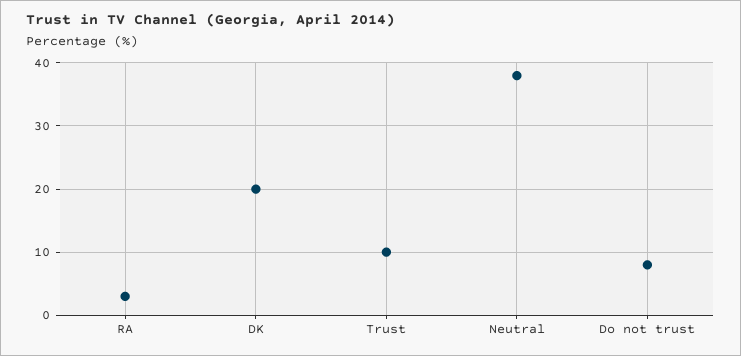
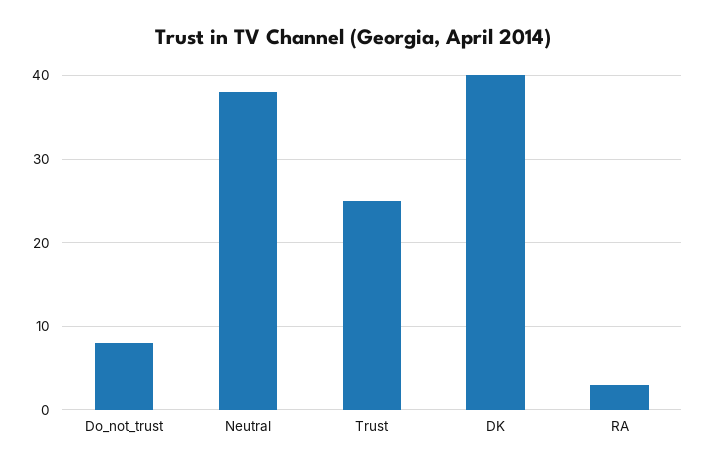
  {
    "RA": 3,
-   "DK": 20,
+   "DK": 40,
-   "Trust": 10,
+   "Trust": 25,
    "Neutral": 38,
    "Do not trust": 8
  }

